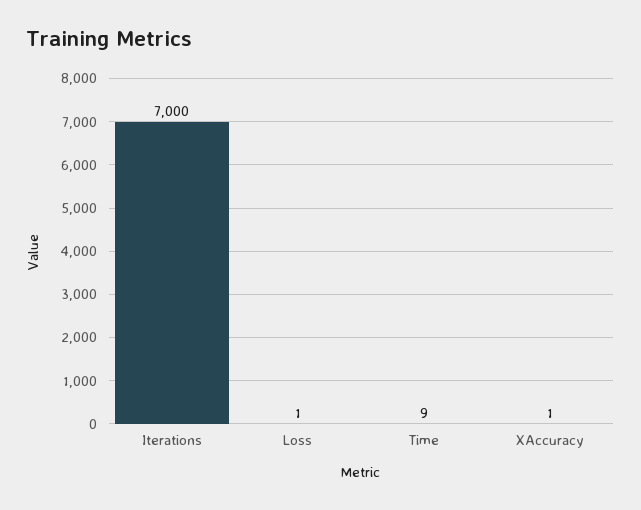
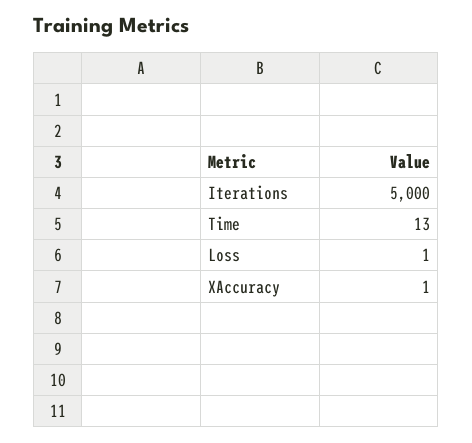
  {
-   "Iterations": 7000,
+   "Iterations": 5000,
    "Loss": 1,
-   "Time": 9,
+   "Time": 13,
    "XAccuracy": 1
  }

